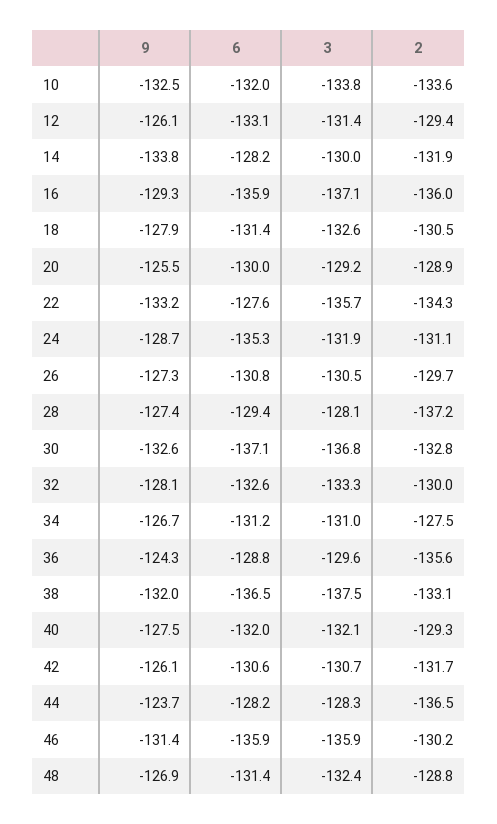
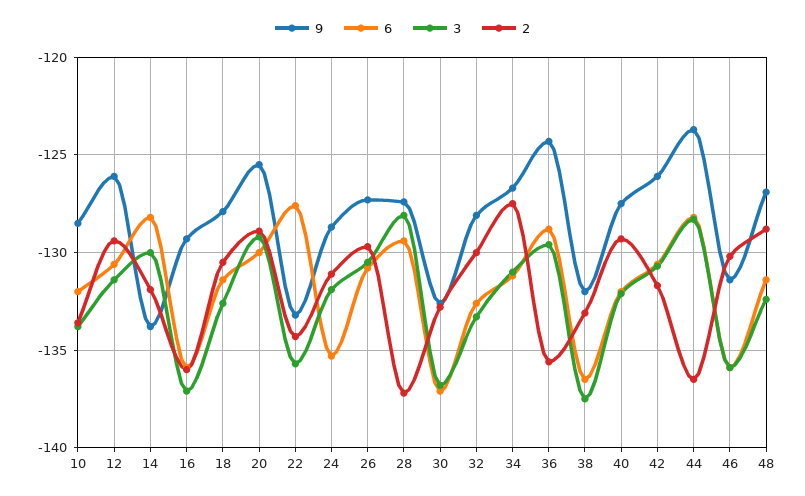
  {
    "9": {
-     "10": -132.5,
+     "10": -128.5,
      "12": -126.1,
      "14": -133.8,
      "16": -129.3,
      "18": -127.9,
      "20": -125.5,
      "22": -133.2,
      "24": -128.7,
      "26": -127.3,
      "28": -127.4,
      "30": -132.6,
      "32": -128.1,
      "34": -126.7,
      "36": -124.3,
      "38": -132,
      "40": -127.5,
      "42": -126.1,
      "44": -123.7,
      "46": -131.4,
      "48": -126.9
    },
    "6": {
      "10": -132,
-     "12": -133.1,
+     "12": -130.5,
      "14": -128.2,
      "16": -135.9,
      "18": -131.4,
      "20": -130,
      "22": -127.6,
      "24": -135.3,
      "26": -130.8,
      "28": -129.4,
      "30": -137.1,
      "32": -132.6,
      "34": -131.2,
      "36": -128.8,
      "38": -136.5,
      "40": -132,
      "42": -130.6,
      "44": -128.2,
      "46": -135.9,
      "48": -131.4
    },
    "3": {
      "10": -133.8,
      "12": -131.4,
      "14": -130,
      "16": -137.1,
      "18": -132.6,
      "20": -129.2,
      "22": -135.7,
      "24": -131.9,
      "26": -130.5,
      "28": -128.1,
      "30": -136.8,
      "32": -133.3,
      "34": -131,
      "36": -129.6,
      "38": -137.5,
      "40": -132.1,
      "42": -130.7,
      "44": -128.3,
      "46": -135.9,
      "48": -132.4
    },
    "2": {
      "10": -133.6,
      "12": -129.4,
      "14": -131.9,
      "16": -136,
      "18": -130.5,
      "20": -128.9,
      "22": -134.3,
      "24": -131.1,
      "26": -129.7,
      "28": -137.2,
      "30": -132.8,
      "32": -130,
      "34": -127.5,
      "36": -135.6,
      "38": -133.1,
      "40": -129.3,
      "42": -131.7,
      "44": -136.5,
      "46": -130.2,
      "48": -128.8
    }
  }

